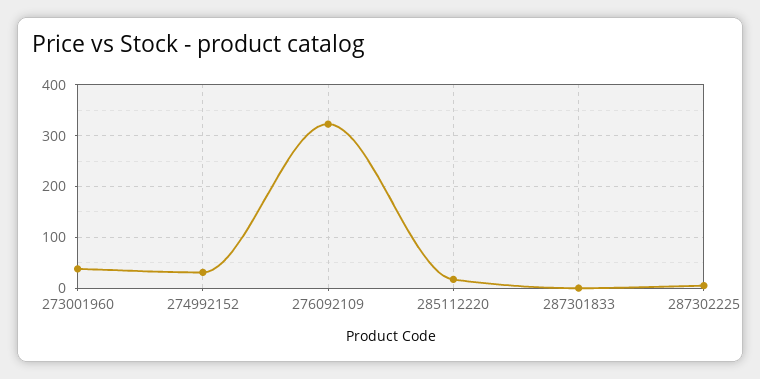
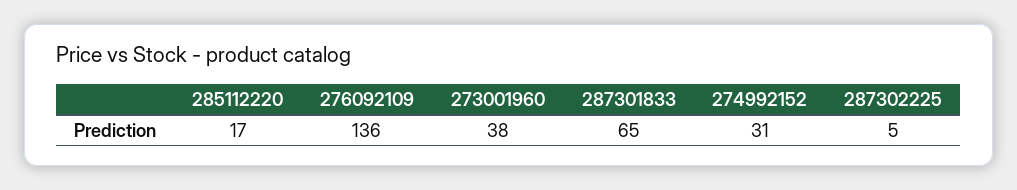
  {
    "273001960": 38,
    "274992152": 31,
-   "276092109": 320,
+   "276092109": 136,
    "285112220": 17,
-   "287301833": 0,
+   "287301833": 65,
    "287302225": 5
  }

